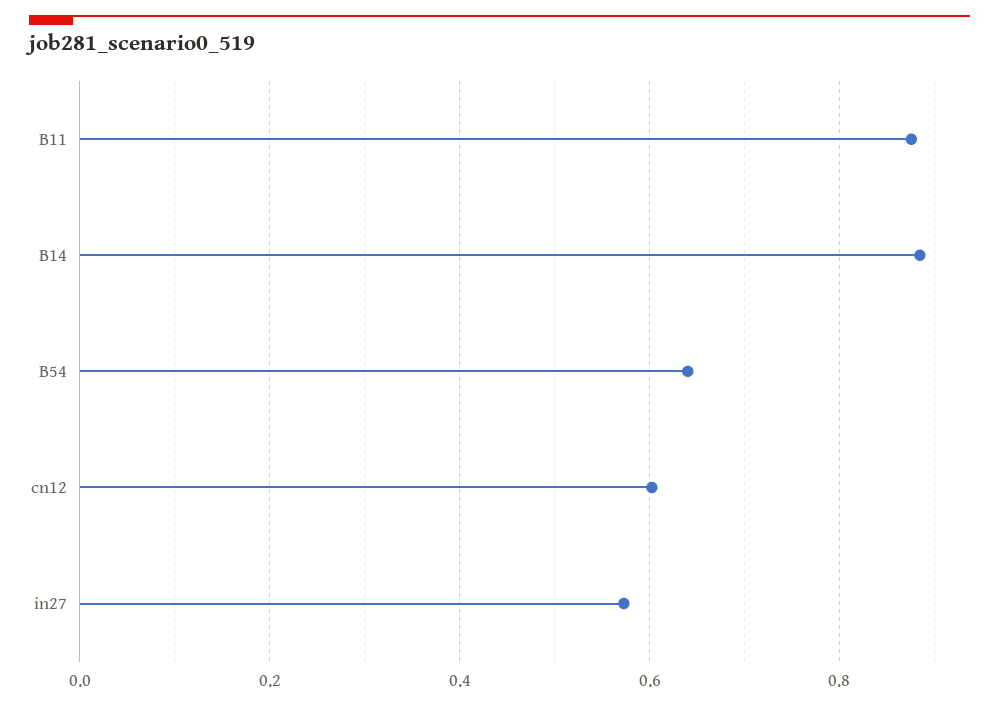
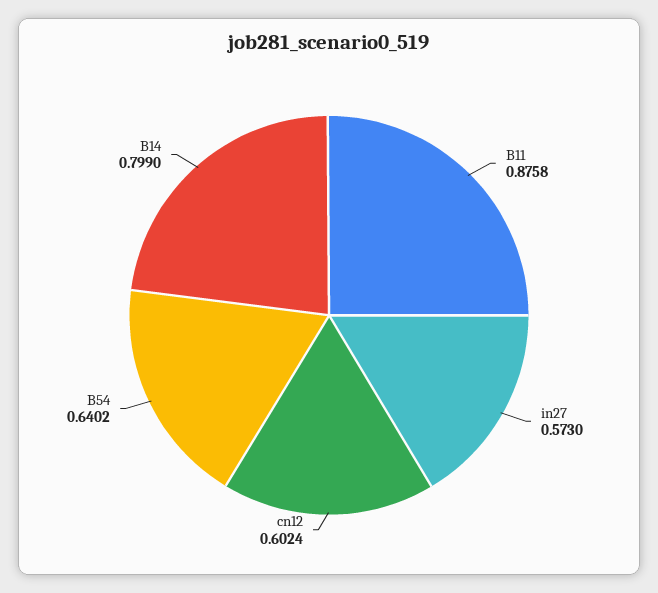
  {
    "B11": 0.8758,
-   "B14": 0.88,
+   "B14": 0.799,
    "B54": 0.6402,
    "cn12": 0.6024,
    "in27": 0.573
  }

